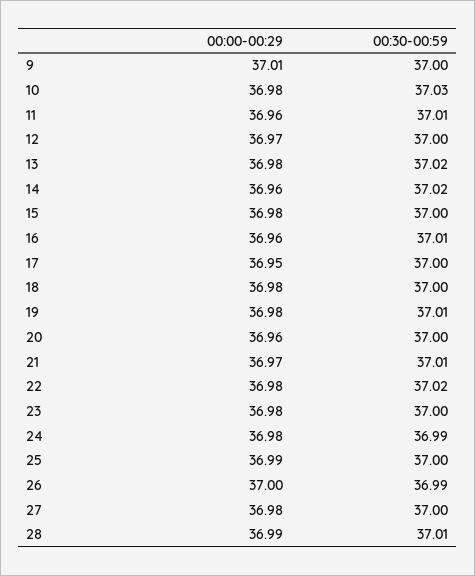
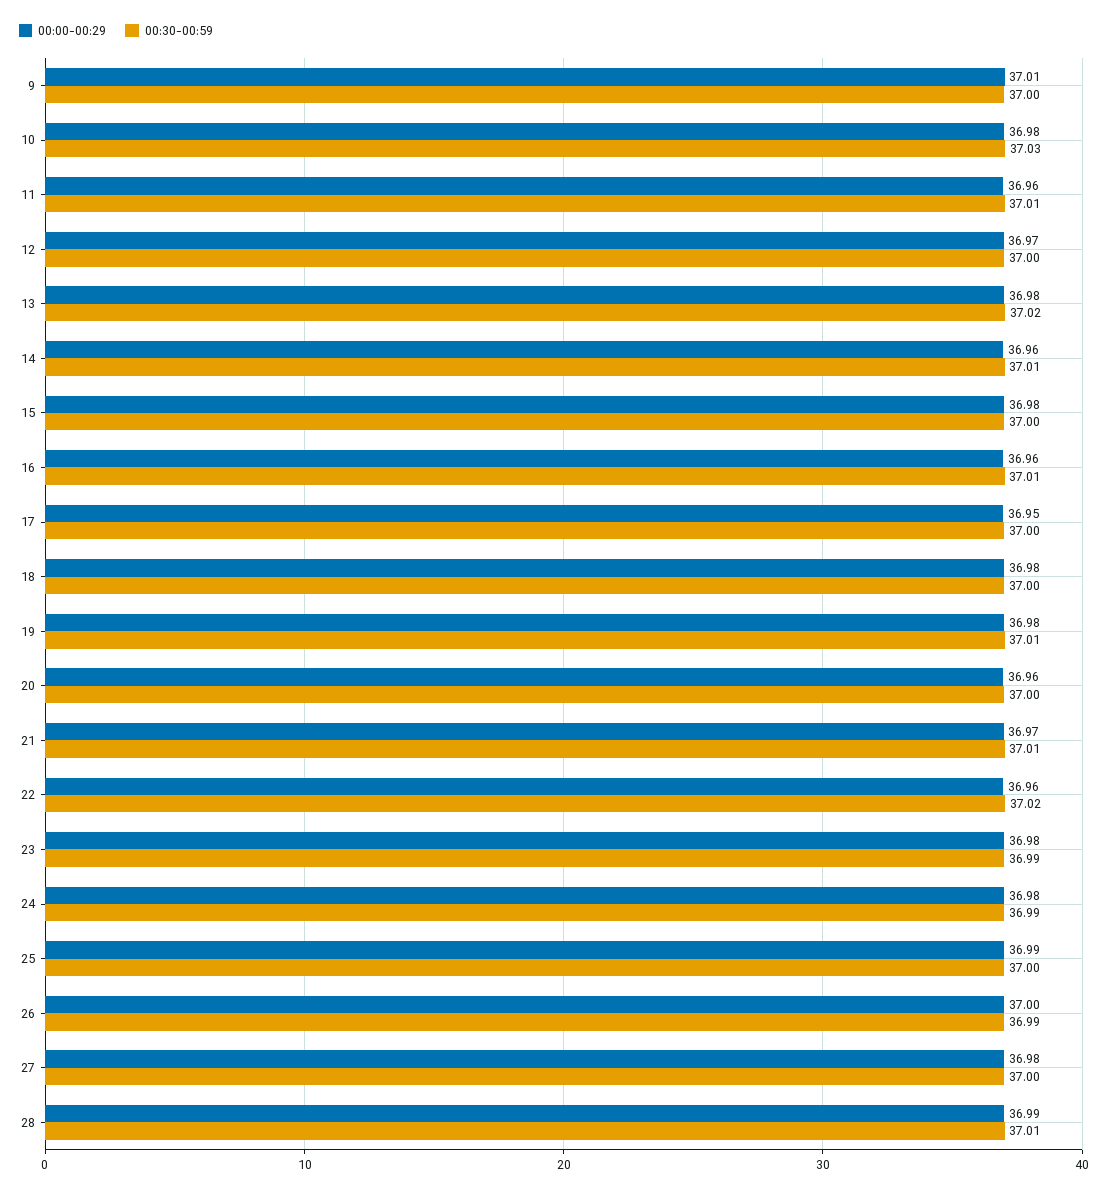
  {
    "00:00-00:29": {
      "9": 37.01,
      "10": 36.98,
      "11": 36.96,
      "12": 36.97,
      "13": 36.98,
      "14": 36.96,
      "15": 36.98,
      "16": 36.96,
      "17": 36.95,
      "18": 36.98,
      "19": 36.98,
      "20": 36.96,
      "21": 36.97,
-     "22": 36.98,
+     "22": 36.96,
      "23": 36.98,
      "24": 36.98,
      "25": 36.99,
      "26": 37,
      "27": 36.98,
      "28": 36.99
    },
    "00:30-00:59": {
      "9": 37,
      "10": 37.03,
      "11": 37.01,
      "12": 37,
      "13": 37.02,
-     "14": 37.02,
+     "14": 37.01,
      "15": 37,
      "16": 37.01,
      "17": 37,
      "18": 37,
      "19": 37.01,
      "20": 37,
      "21": 37.01,
      "22": 37.02,
-     "23": 37,
+     "23": 36.99,
      "24": 36.99,
      "25": 37,
      "26": 36.99,
      "27": 37,
      "28": 37.01
    }
  }

